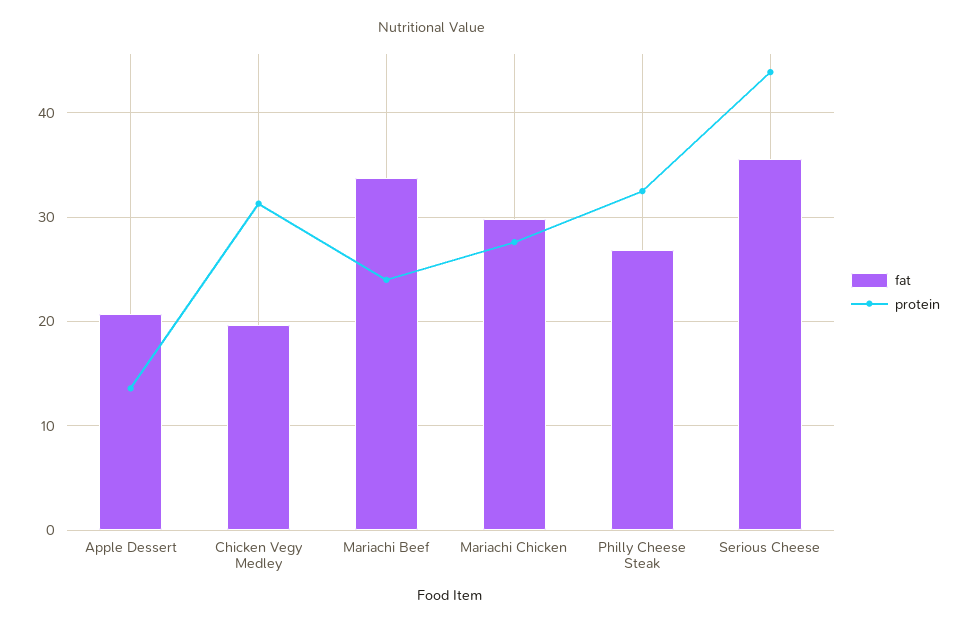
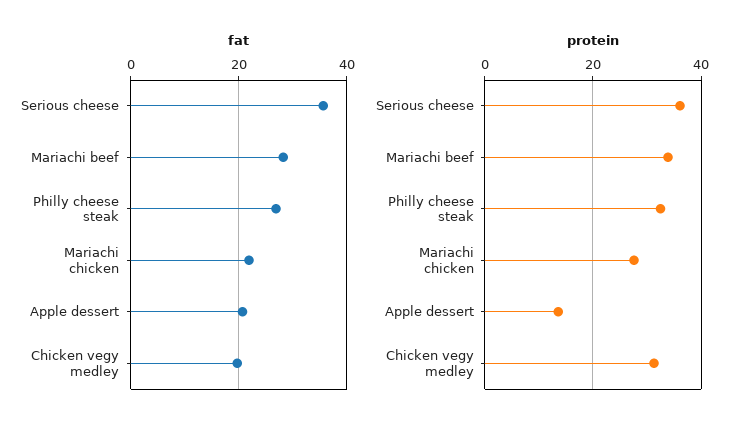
  {
    "fat": {
      "Apple Dessert": 21,
      "Chicken Vegy Medley": 20,
-     "Mariachi Beef": 34,
+     "Mariachi Beef": 28,
-     "Mariachi Chicken": 30,
+     "Mariachi Chicken": 22,
      "Philly Cheese Steak": 27,
      "Serious Cheese": 36
    },
    "protein": {
      "Apple Dessert": 14,
      "Chicken Vegy Medley": 31,
-     "Mariachi Beef": 24,
+     "Mariachi Beef": 34,
      "Mariachi Chicken": 28,
      "Philly Cheese Steak": 33,
-     "Serious Cheese": 44
+     "Serious Cheese": 36
    }
  }

